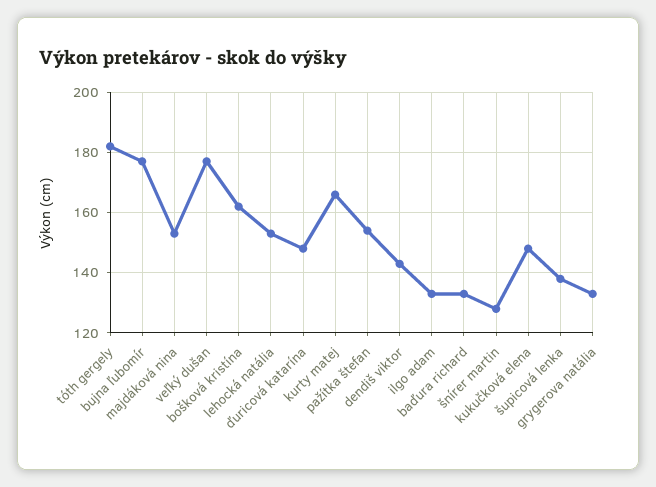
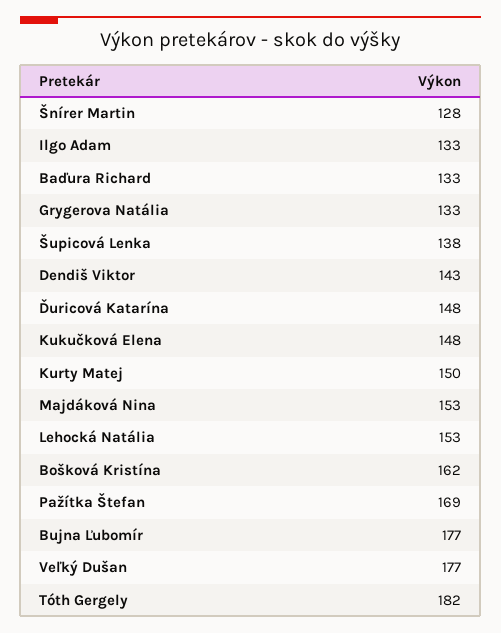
  {
    "tóth gergely": 182,
    "bujna ľubomír": 177,
    "majdáková nina": 153,
    "veľký dušan": 177,
    "bošková kristína": 162,
    "lehocká natália": 153,
    "ďuricová katarína": 148,
-   "kurty matej": 165,
+   "kurty matej": 150,
-   "pažítka štefan": 155,
+   "pažítka štefan": 169,
    "dendiš viktor": 143,
    "ilgo adam": 133,
    "baďura richard": 133,
    "šnírer martin": 128,
    "kukučková elena": 148,
    "šupicová lenka": 138,
    "grygerova natália": 133
  }

